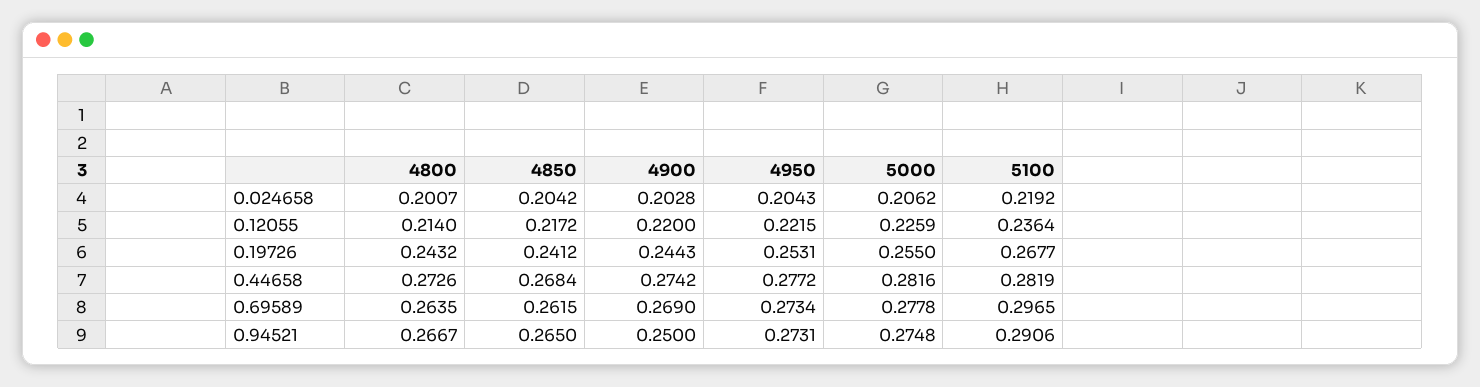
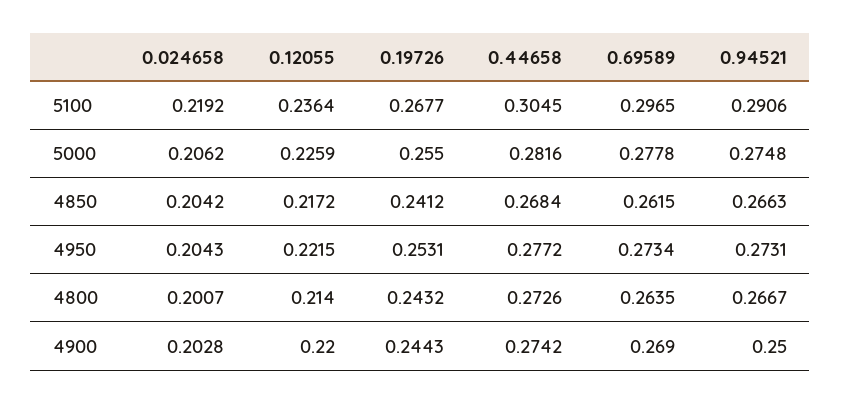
  {
    "4800": {
      "0.024658": 0.2007,
      "0.12055": 0.214,
      "0.19726": 0.2432,
      "0.44658": 0.2726,
      "0.69589": 0.2635,
      "0.94521": 0.2667
    },
    "4850": {
      "0.024658": 0.2042,
      "0.12055": 0.2172,
      "0.19726": 0.2412,
      "0.44658": 0.2684,
      "0.69589": 0.2615,
-     "0.94521": 0.265
+     "0.94521": 0.2663
    },
    "4900": {
      "0.024658": 0.2028,
      "0.12055": 0.22,
      "0.19726": 0.2443,
      "0.44658": 0.2742,
      "0.69589": 0.269,
      "0.94521": 0.25
    },
    "4950": {
      "0.024658": 0.2043,
      "0.12055": 0.2215,
      "0.19726": 0.2531,
      "0.44658": 0.2772,
      "0.69589": 0.2734,
      "0.94521": 0.2731
    },
    "5000": {
      "0.024658": 0.2062,
      "0.12055": 0.2259,
      "0.19726": 0.255,
      "0.44658": 0.2816,
      "0.69589": 0.2778,
      "0.94521": 0.2748
    },
    "5100": {
      "0.024658": 0.2192,
      "0.12055": 0.2364,
      "0.19726": 0.2677,
-     "0.44658": 0.2819,
+     "0.44658": 0.3045,
      "0.69589": 0.2965,
      "0.94521": 0.2906
    }
  }

